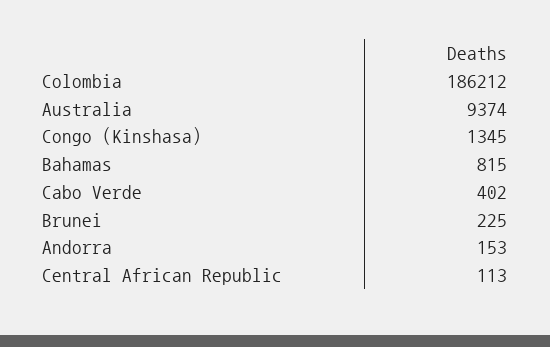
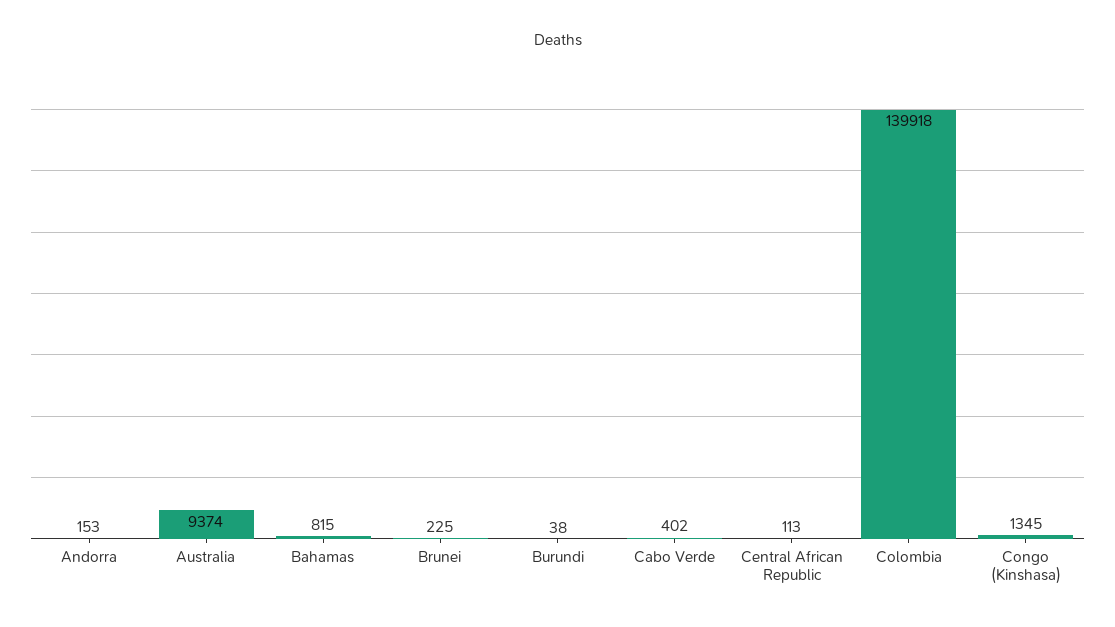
  {
-   "Colombia": 186212,
+   "Colombia": 139918,
    "Australia": 9374,
    "Congo (Kinshasa)": 1345,
    "Bahamas": 815,
    "Cabo Verde": 402,
    "Brunei": 225,
    "Andorra": 153,
-   "Central African Republic": 113
+   "Central African Republic": 113,
+   "Burundi": 38
  }

